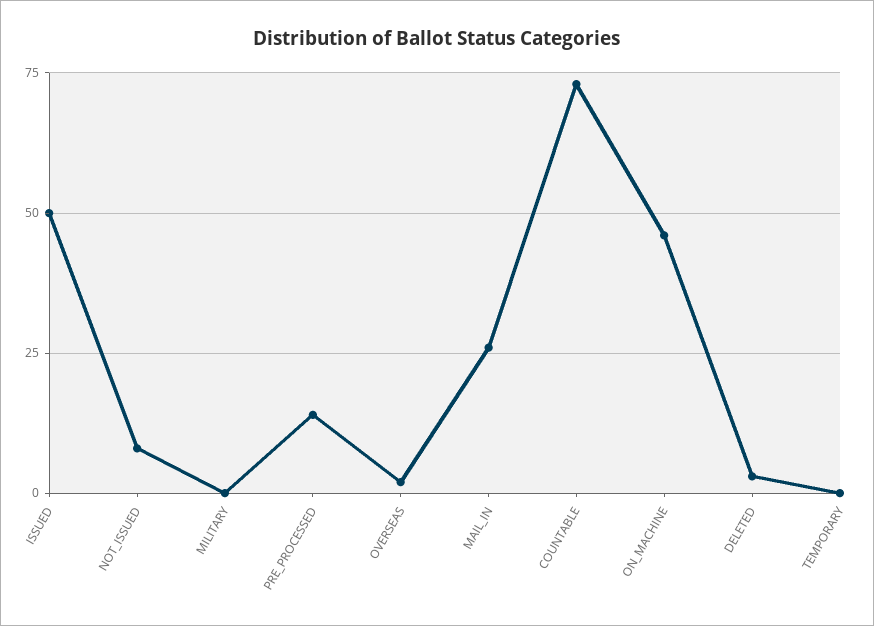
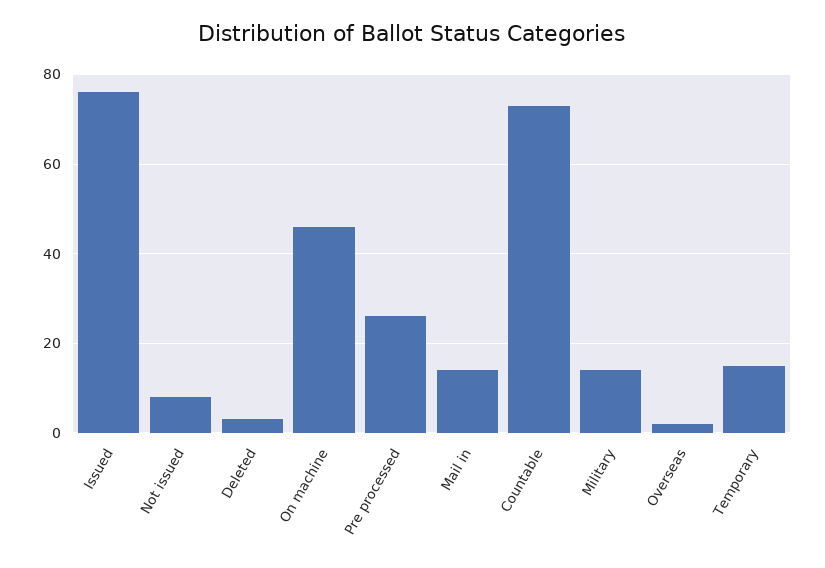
  {
-   "ISSUED": 50,
+   "ISSUED": 75,
    "NOT_ISSUED": 10,
-   "MILITARY": 0,
+   "MILITARY": 15,
-   "PRE_PROCESSED": 15,
+   "PRE_PROCESSED": 25,
    "OVERSEAS": 0,
-   "MAIL_IN": 25,
+   "MAIL_IN": 15,
    "COUNTABLE": 75,
    "ON_MACHINE": 45,
    "DELETED": 5,
-   "TEMPORARY": 0
+   "TEMPORARY": 15
  }

